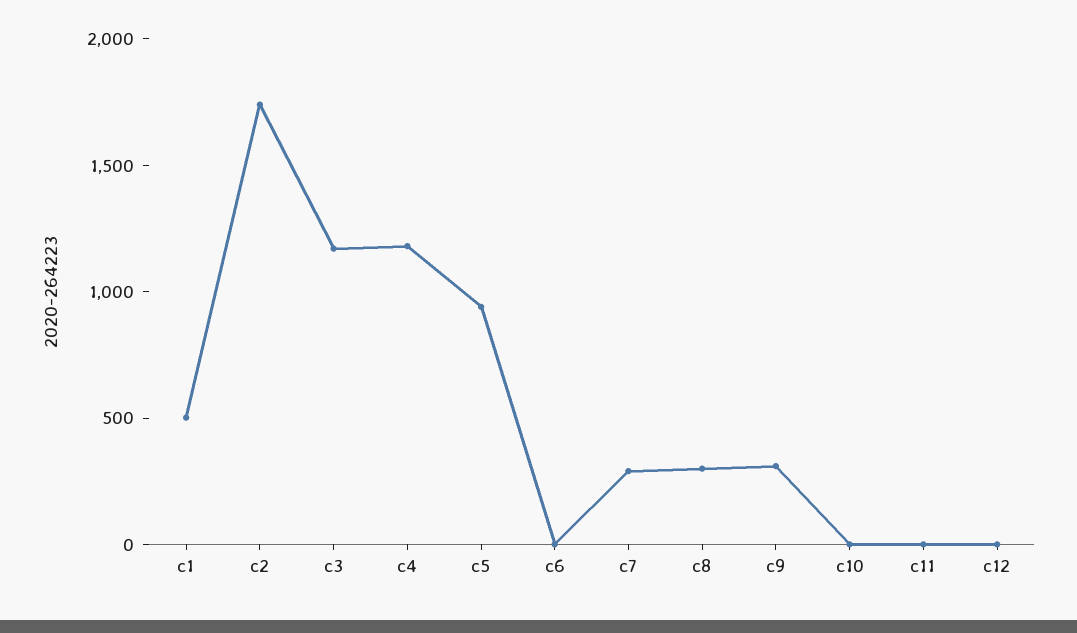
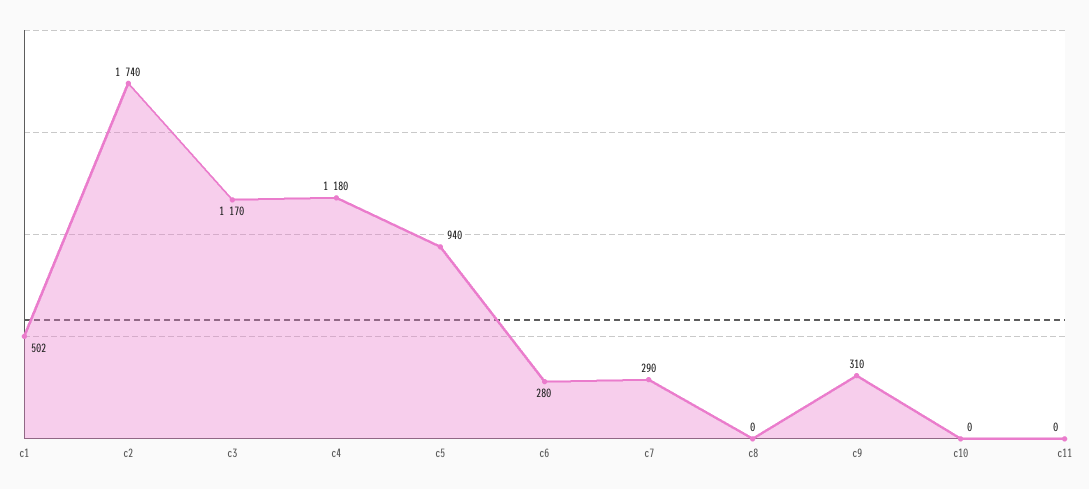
  {
    "c1": 502,
    "c2": 1740,
    "c3": 1170,
    "c4": 1180,
    "c5": 940,
-   "c6": 0,
+   "c6": 280,
    "c7": 290,
-   "c8": 300,
+   "c8": 0,
    "c9": 310,
    "c10": 0,
-   "c11": 0,
+   "c11": 0
-   "c12": 0
  }

